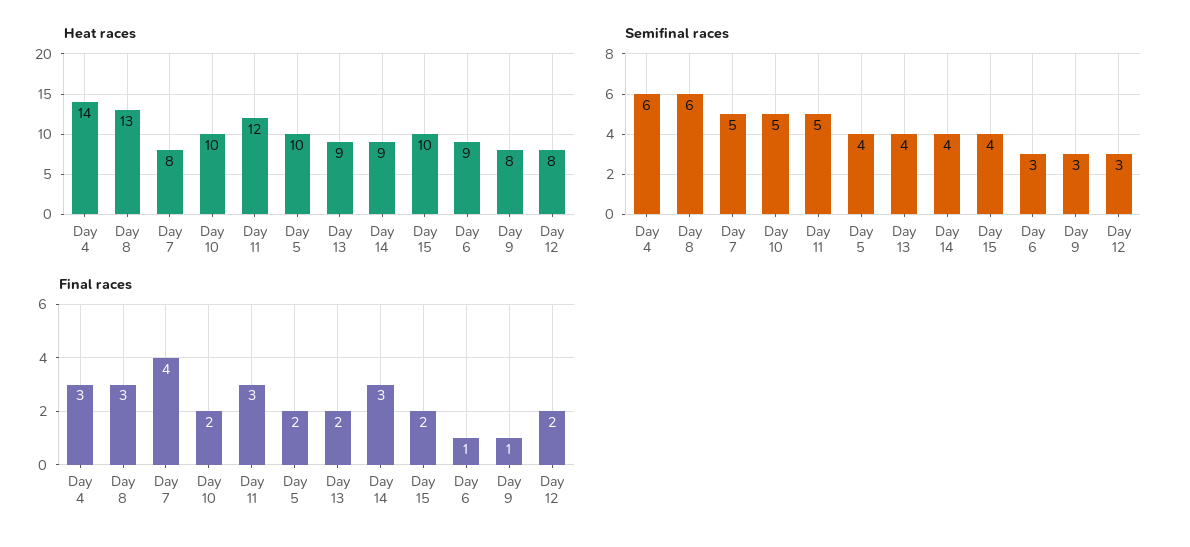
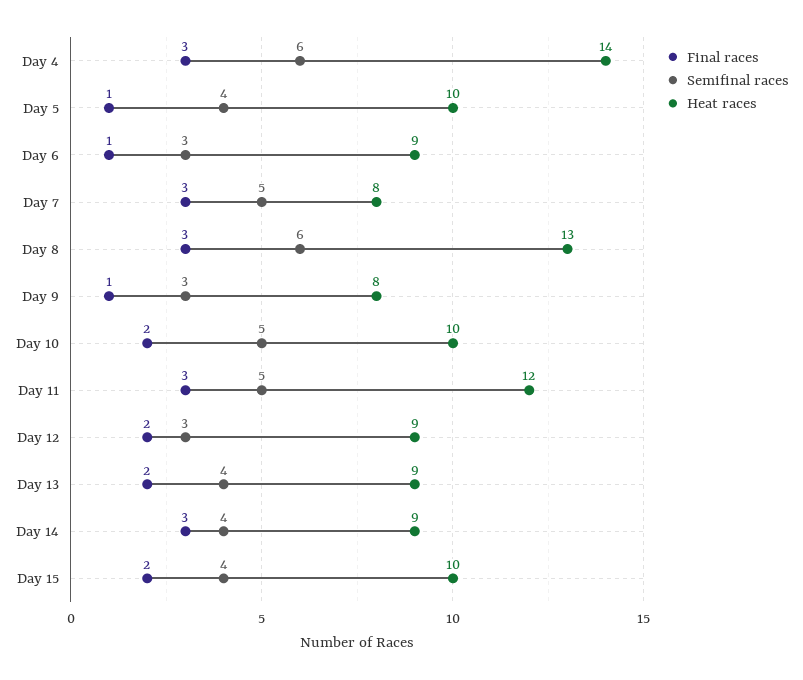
  {
    "Heat races": {
      "Day 4": 14,
      "Day 8": 13,
      "Day 7": 8,
      "Day 10": 10,
      "Day 11": 12,
      "Day 5": 10,
      "Day 13": 9,
      "Day 14": 9,
      "Day 15": 10,
      "Day 6": 9,
      "Day 9": 8,
-     "Day 12": 8
+     "Day 12": 9
    },
    "Semifinal races": {
      "Day 4": 6,
      "Day 8": 6,
      "Day 7": 5,
      "Day 10": 5,
      "Day 11": 5,
      "Day 5": 4,
      "Day 13": 4,
      "Day 14": 4,
      "Day 15": 4,
      "Day 6": 3,
      "Day 9": 3,
      "Day 12": 3
    },
    "Final races": {
      "Day 4": 3,
      "Day 8": 3,
-     "Day 7": 4,
+     "Day 7": 3,
      "Day 10": 2,
      "Day 11": 3,
-     "Day 5": 2,
+     "Day 5": 1,
      "Day 13": 2,
      "Day 14": 3,
      "Day 15": 2,
      "Day 6": 1,
      "Day 9": 1,
      "Day 12": 2
    }
  }

